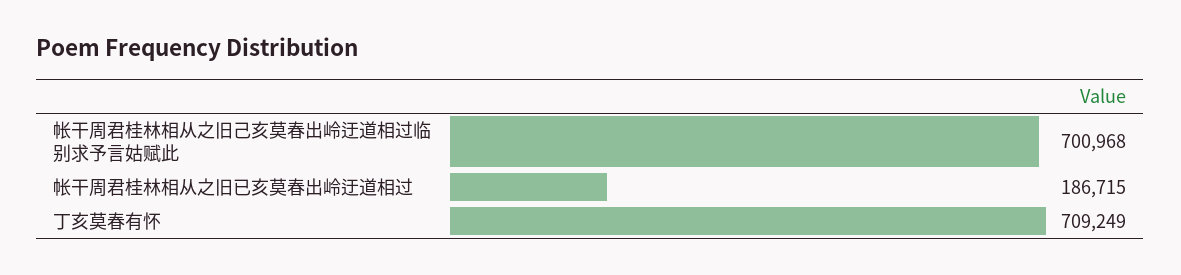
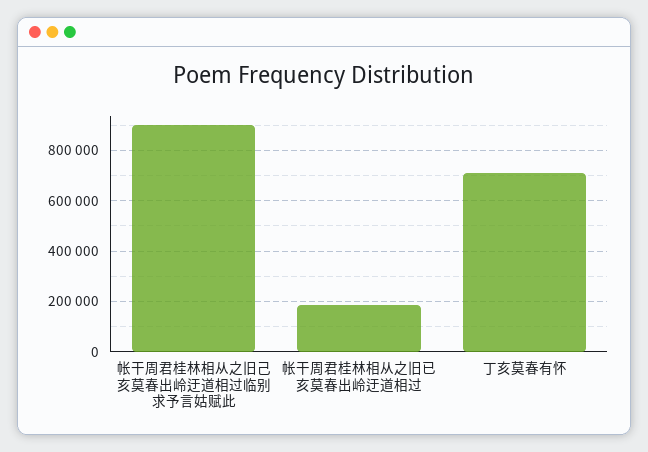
  {
-   "帐干周君桂林相从之旧己亥莫春出岭迂道相过临别求予言姑赋此": 700968,
+   "帐干周君桂林相从之旧己亥莫春出岭迂道相过临别求予言姑赋此": 900000,
    "帐干周君桂林相从之旧已亥莫春出岭迂道相过": 186715,
    "丁亥莫春有怀": 709249
  }

